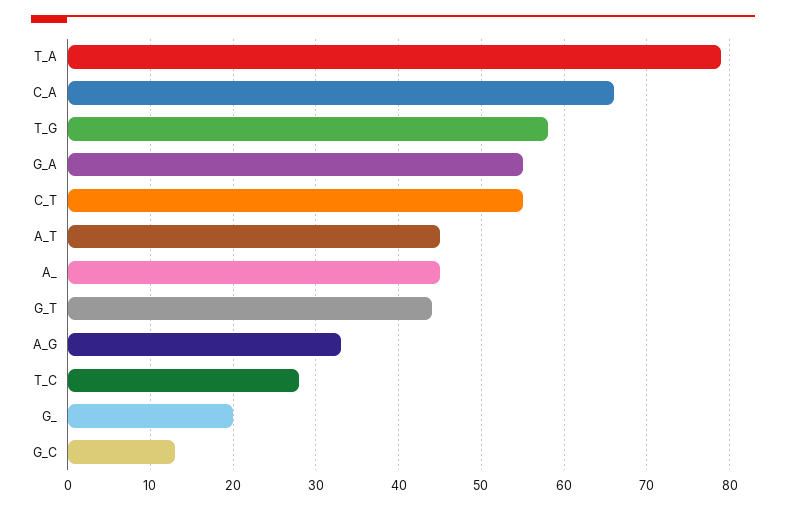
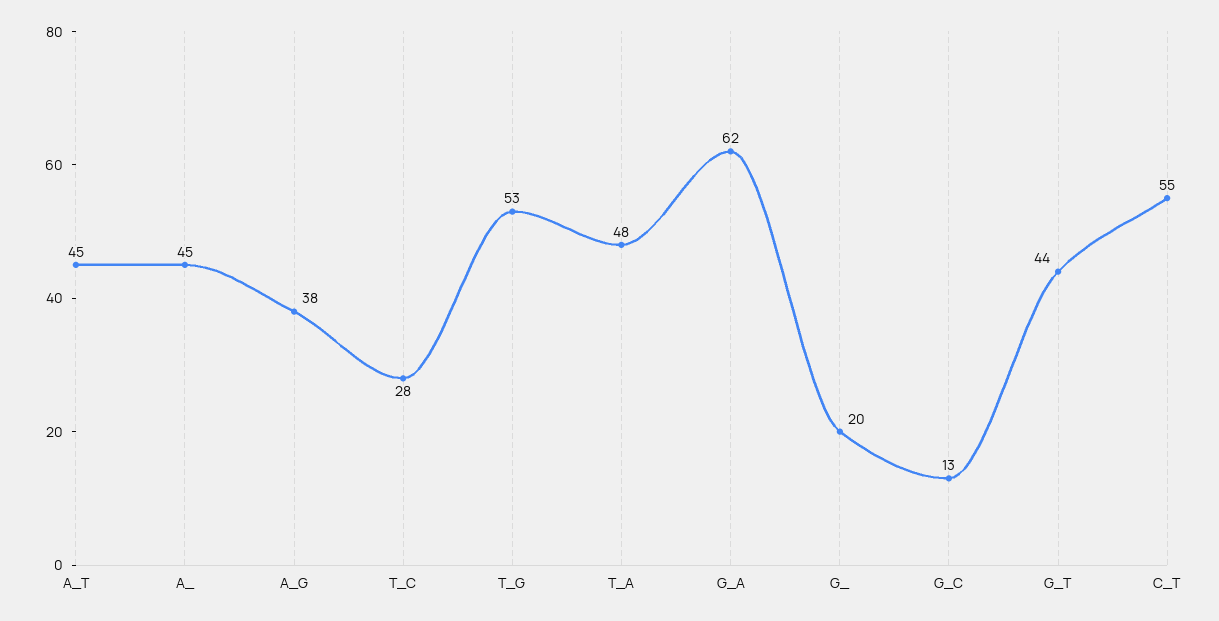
  {
-   "T_A": 79,
+   "T_A": 48,
-   "C_A": 66,
-   "T_G": 58,
+   "T_G": 53,
-   "G_A": 55,
+   "G_A": 62,
    "C_T": 55,
    "A_T": 45,
    "A_": 45,
    "G_T": 44,
-   "A_G": 33,
+   "A_G": 38,
    "T_C": 28,
    "G_": 20,
    "G_C": 13
  }

